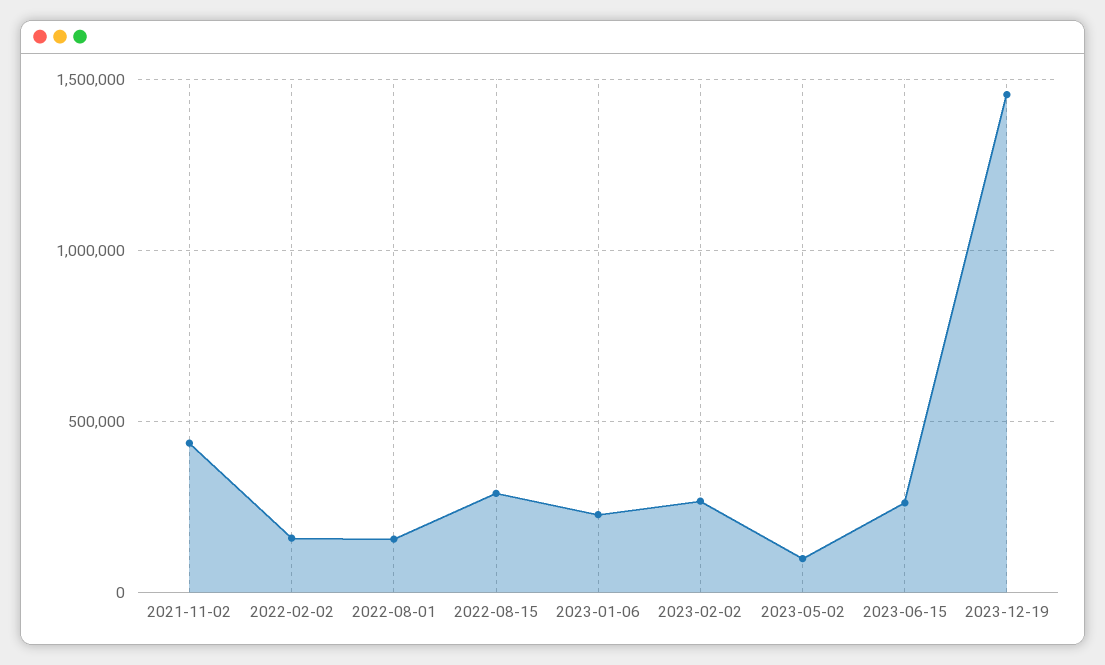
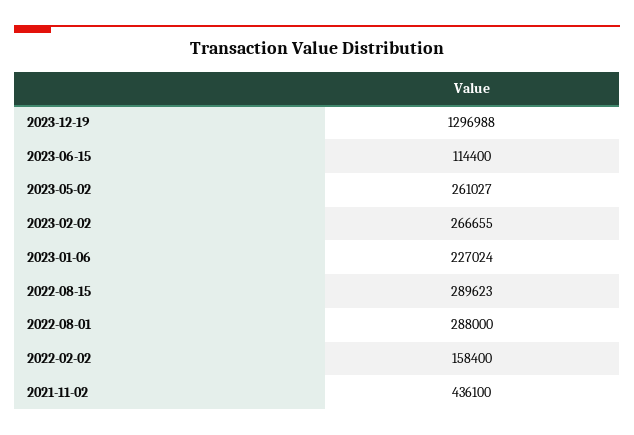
  {
    "2021-11-02": 436100,
    "2022-02-02": 158400,
-   "2022-08-01": 150000,
+   "2022-08-01": 288000,
    "2022-08-15": 289623,
    "2023-01-06": 227024,
    "2023-02-02": 266655,
-   "2023-05-02": 100000,
+   "2023-05-02": 261027,
-   "2023-06-15": 250000,
+   "2023-06-15": 114400,
-   "2023-12-19": 1450000
+   "2023-12-19": 1296988
  }

